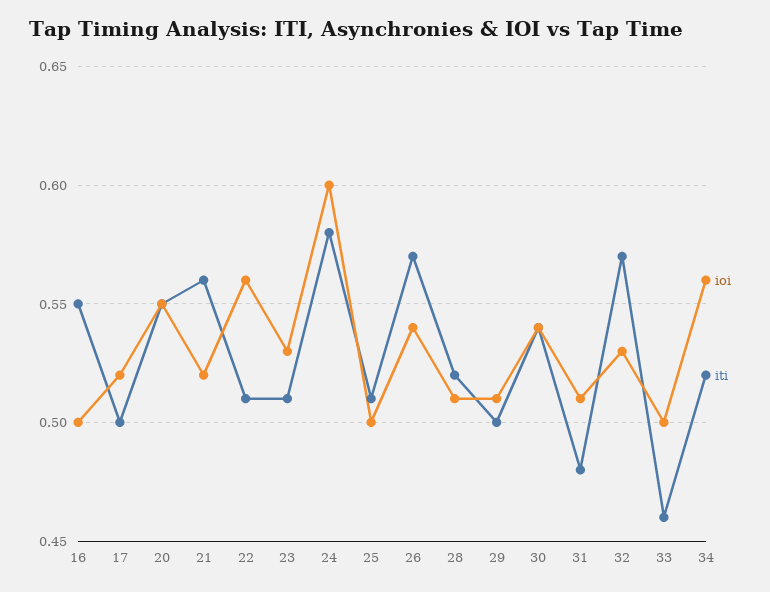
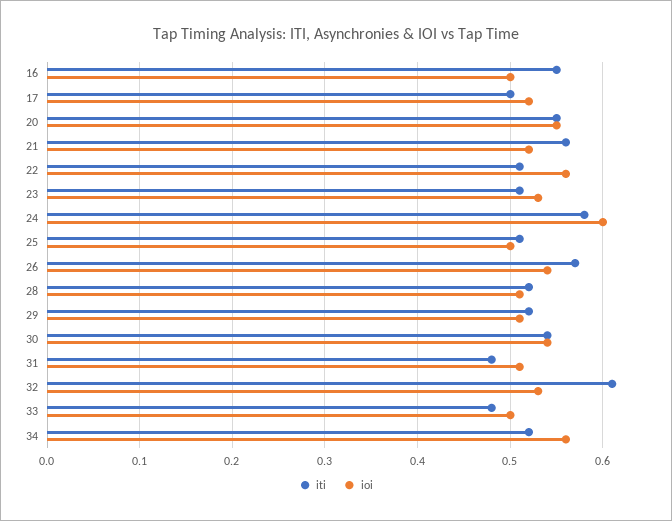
  {
    "ioi": {
      "16": 0.5,
      "17": 0.52,
      "20": 0.55,
      "21": 0.52,
      "22": 0.56,
      "23": 0.53,
      "24": 0.6,
      "25": 0.5,
      "26": 0.54,
      "28": 0.51,
      "29": 0.51,
      "30": 0.54,
      "31": 0.51,
      "32": 0.53,
      "33": 0.5,
      "34": 0.56
    },
    "iti": {
      "16": 0.55,
      "17": 0.5,
      "20": 0.55,
      "21": 0.56,
      "22": 0.51,
      "23": 0.51,
      "24": 0.58,
      "25": 0.51,
      "26": 0.57,
      "28": 0.52,
-     "29": 0.5,
+     "29": 0.52,
      "30": 0.54,
      "31": 0.48,
-     "32": 0.57,
+     "32": 0.61,
-     "33": 0.46,
+     "33": 0.48,
      "34": 0.52
    }
  }

